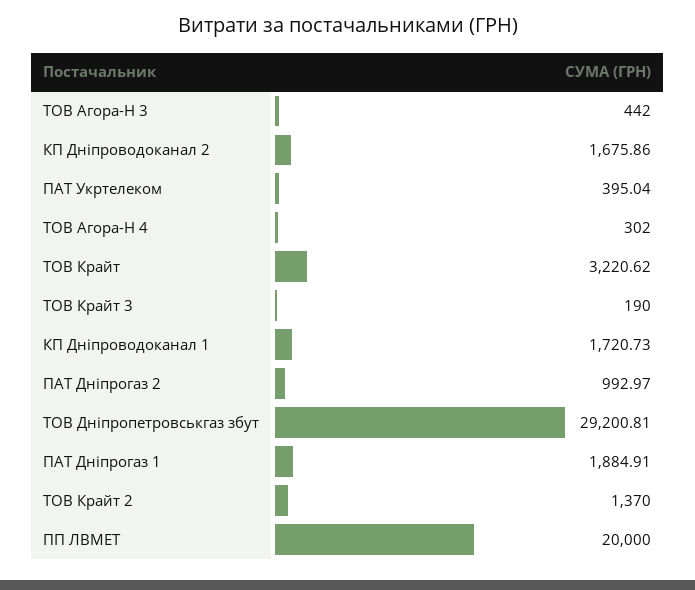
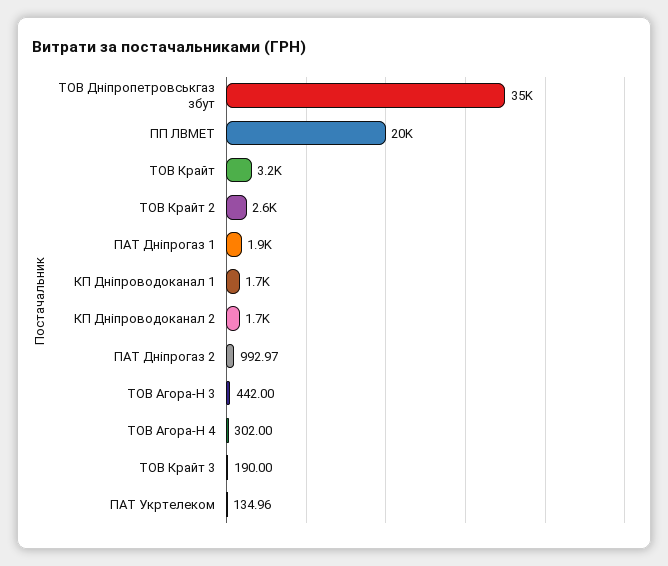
  {
    "ТОВ Агора-Н 3": 442,
    "КП Дніпроводоканал 2": 1675.86,
-   "ПАТ Укртелеком": 395.04,
+   "ПАТ Укртелеком": 134.96,
    "ТОВ Агора-Н 4": 302,
    "ТОВ Крайт": 3220.62,
    "ТОВ Крайт 3": 190,
    "КП Дніпроводоканал 1": 1720.73,
    "ПАТ Дніпрогаз 2": 992.97,
-   "ТОВ Дніпропетровськгаз збут": 29200.81,
+   "ТОВ Дніпропетровськгаз збут": 35000,
    "ПАТ Дніпрогаз 1": 1884.91,
-   "ТОВ Крайт 2": 1370,
+   "ТОВ Крайт 2": 2600,
    "ПП ЛВМЕТ": 20000
  }

